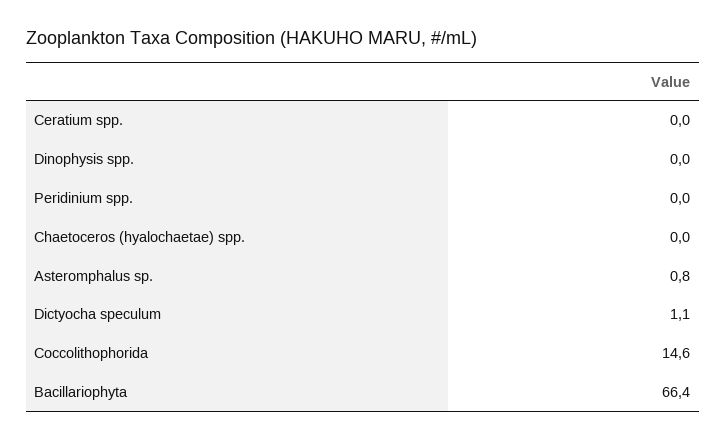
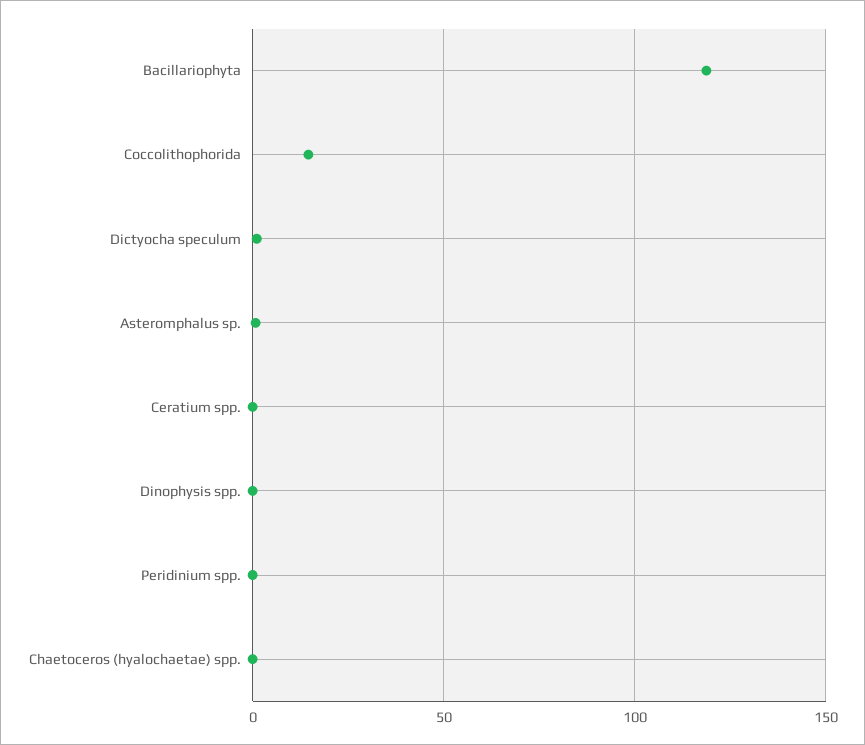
  {
    "Ceratium spp.": 0,
    "Dinophysis spp.": 0,
    "Peridinium spp.": 0,
    "Chaetoceros (hyalochaetae) spp.": 0,
    "Asteromphalus sp.": 0.8,
    "Dictyocha speculum": 1.1,
    "Coccolithophorida": 14.6,
-   "Bacillariophyta": 66.4
+   "Bacillariophyta": 120
  }

